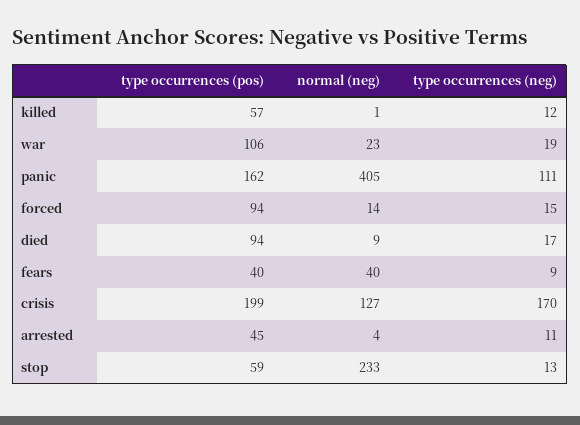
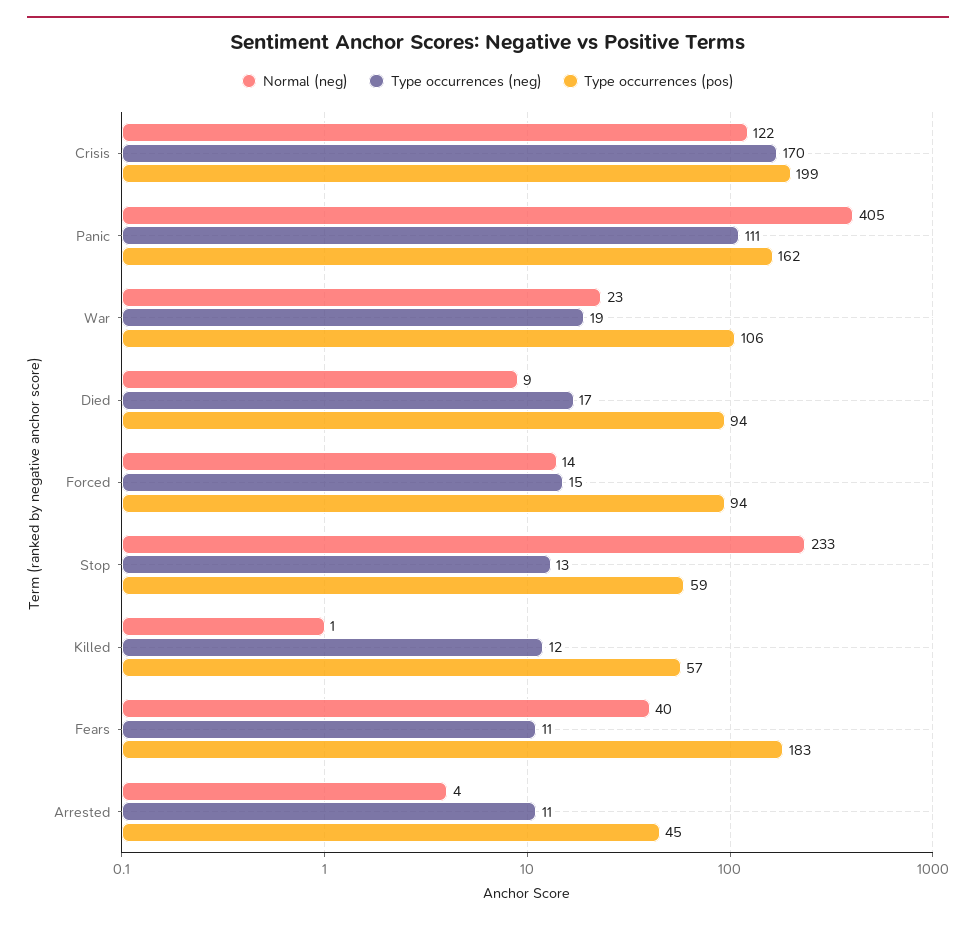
  {
    "type occurrences (pos)": {
      "killed": 57,
      "war": 106,
      "panic": 162,
      "forced": 94,
      "died": 94,
-     "fears": 40,
+     "fears": 183,
      "crisis": 199,
      "arrested": 45,
      "stop": 59
    },
    "normal (neg)": {
      "killed": 1,
      "war": 23,
      "panic": 405,
      "forced": 14,
      "died": 9,
      "fears": 40,
-     "crisis": 127,
+     "crisis": 122,
      "arrested": 4,
      "stop": 233
    },
    "type occurrences (neg)": {
      "killed": 12,
      "war": 19,
      "panic": 111,
      "forced": 15,
      "died": 17,
-     "fears": 9,
+     "fears": 11,
      "crisis": 170,
      "arrested": 11,
      "stop": 13
    }
  }

